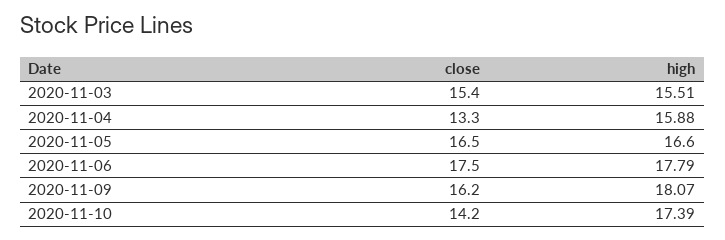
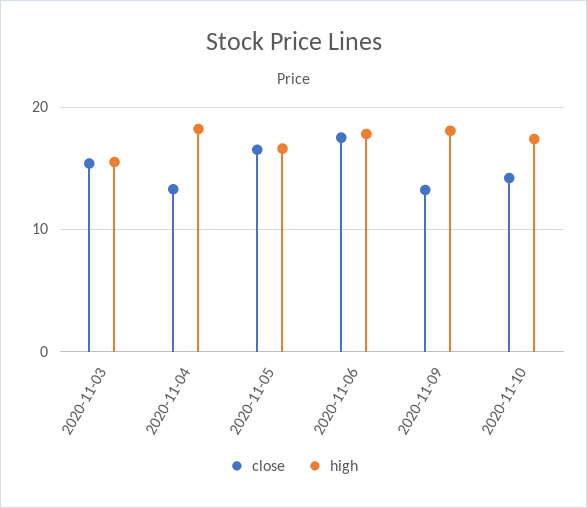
  {
    "close": {
      "2020-11-03": 15.4,
      "2020-11-04": 13.3,
      "2020-11-05": 16.5,
      "2020-11-06": 17.5,
-     "2020-11-09": 16.2,
+     "2020-11-09": 13,
      "2020-11-10": 14.2
    },
    "high": {
      "2020-11-03": 15.51,
-     "2020-11-04": 15.88,
+     "2020-11-04": 18,
      "2020-11-05": 16.6,
      "2020-11-06": 17.79,
      "2020-11-09": 18.07,
      "2020-11-10": 17.39
    }
  }

